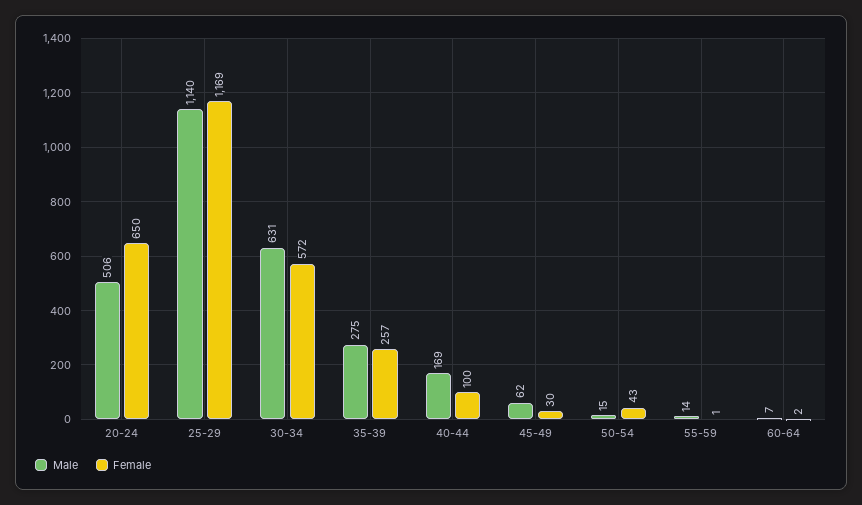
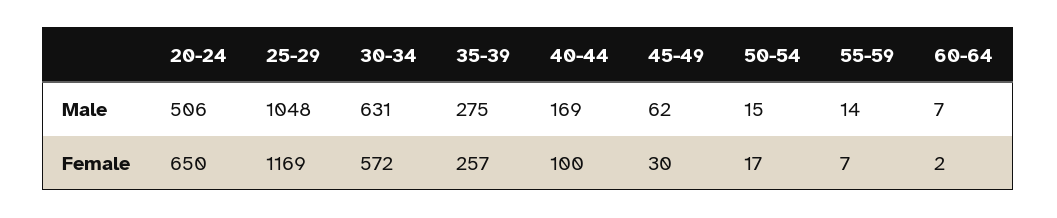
  {
    "Male": {
      "20-24": 506,
-     "25-29": 1140,
+     "25-29": 1048,
      "30-34": 631,
      "35-39": 275,
      "40-44": 169,
      "45-49": 62,
      "50-54": 15,
      "55-59": 14,
      "60-64": 7
    },
    "Female": {
      "20-24": 650,
      "25-29": 1169,
      "30-34": 572,
      "35-39": 257,
      "40-44": 100,
      "45-49": 30,
-     "50-54": 43,
+     "50-54": 17,
-     "55-59": 1,
+     "55-59": 7,
      "60-64": 2
    }
  }

